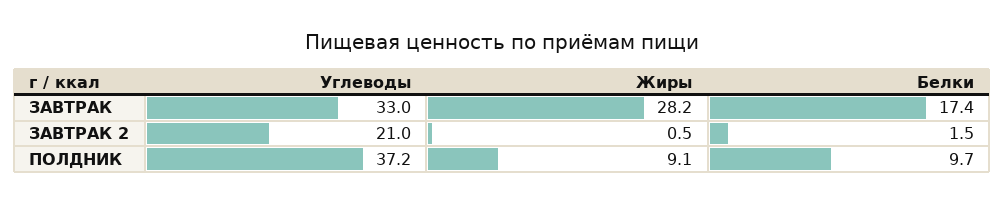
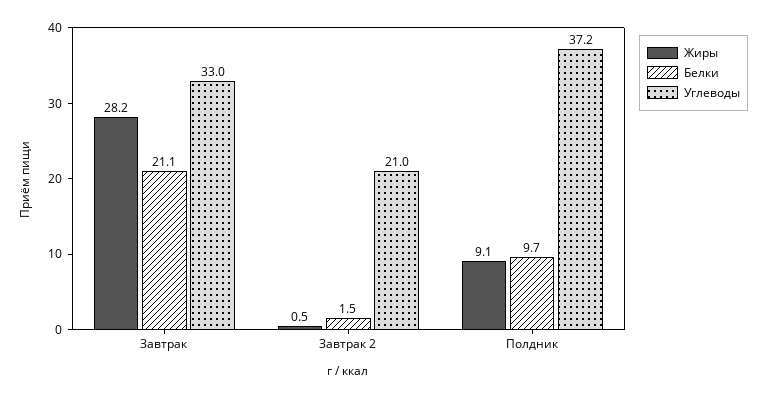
  {
    "Углеводы": {
      "ЗАВТРАК": 33,
      "ЗАВТРАК 2": 21,
      "ПОЛДНИК": 37.2
    },
    "Жиры": {
      "ЗАВТРАК": 28.2,
      "ЗАВТРАК 2": 0.5,
      "ПОЛДНИК": 9.1
    },
    "Белки": {
-     "ЗАВТРАК": 17.4,
+     "ЗАВТРАК": 21.1,
      "ЗАВТРАК 2": 1.5,
      "ПОЛДНИК": 9.7
    }
  }

